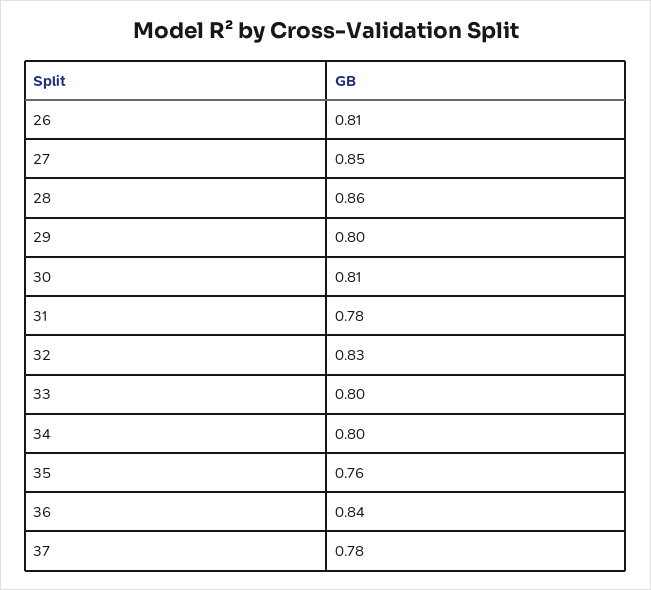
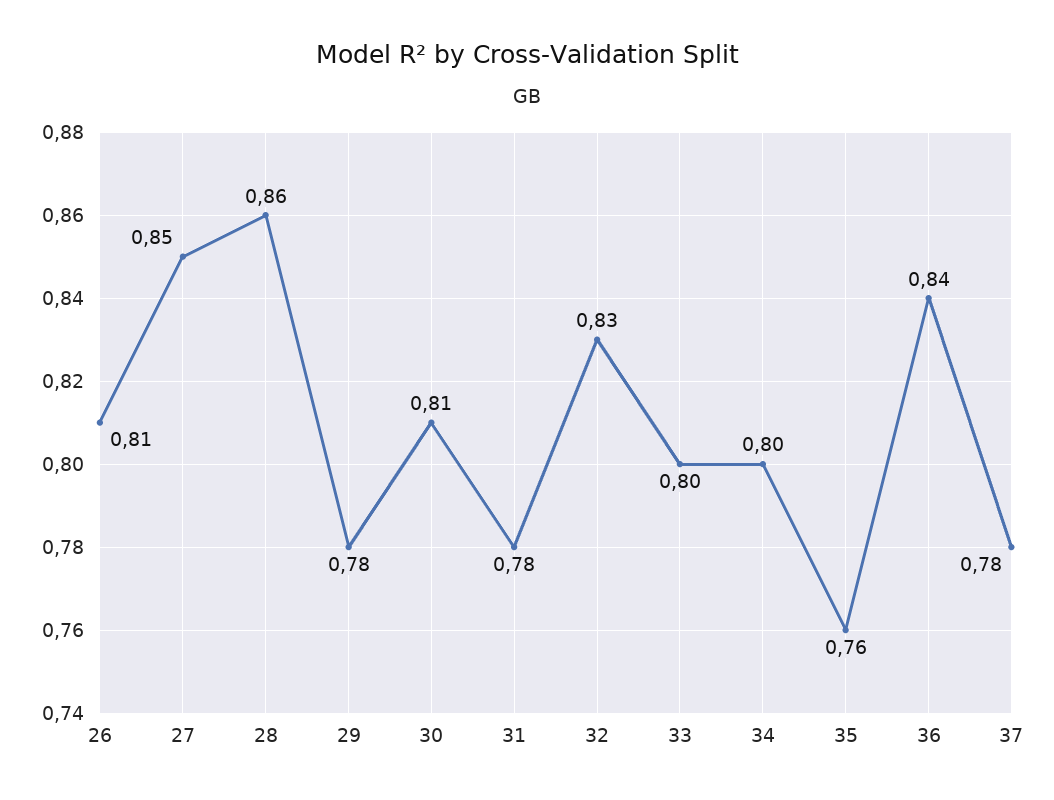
  {
    "26": 0.81,
    "27": 0.85,
    "28": 0.86,
-   "29": 0.8,
+   "29": 0.78,
    "30": 0.81,
    "31": 0.78,
    "32": 0.83,
    "33": 0.8,
    "34": 0.8,
    "35": 0.76,
    "36": 0.84,
    "37": 0.78
  }

